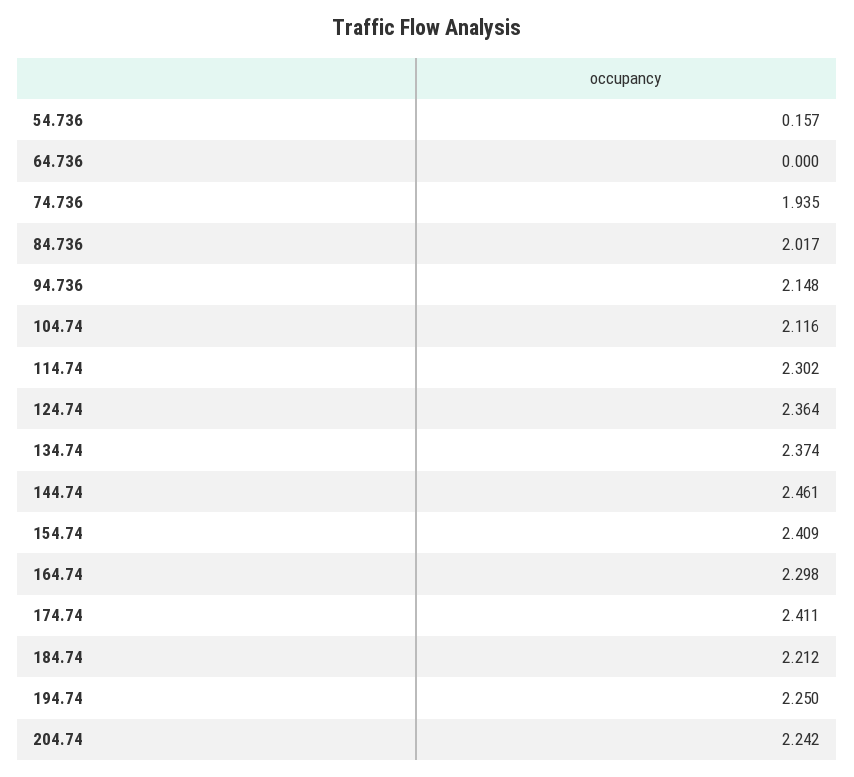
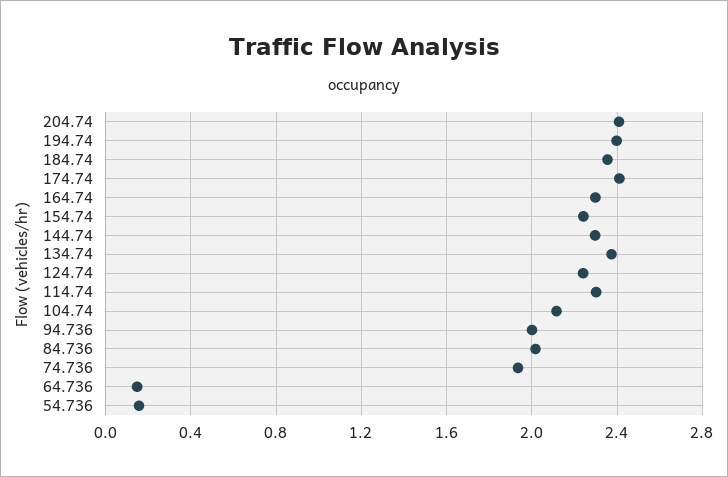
  {
    "54.736": 0.157,
-   "64.736": 0,
+   "64.736": 0.15,
    "74.736": 1.935,
    "84.736": 2.017,
-   "94.736": 2.148,
+   "94.736": 2,
    "104.74": 2.116,
    "114.74": 2.302,
-   "124.74": 2.364,
+   "124.74": 2.25,
    "134.74": 2.374,
-   "144.74": 2.461,
+   "144.74": 2.3,
-   "154.74": 2.409,
+   "154.74": 2.25,
    "164.74": 2.298,
    "174.74": 2.411,
-   "184.74": 2.212,
+   "184.74": 2.35,
-   "194.74": 2.25,
+   "194.74": 2.4,
-   "204.74": 2.242
+   "204.74": 2.4
  }

